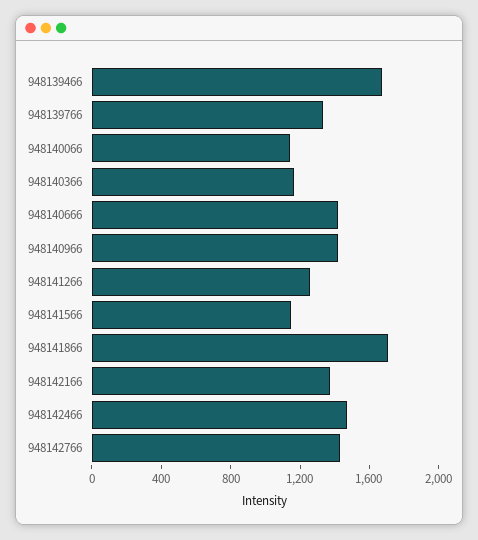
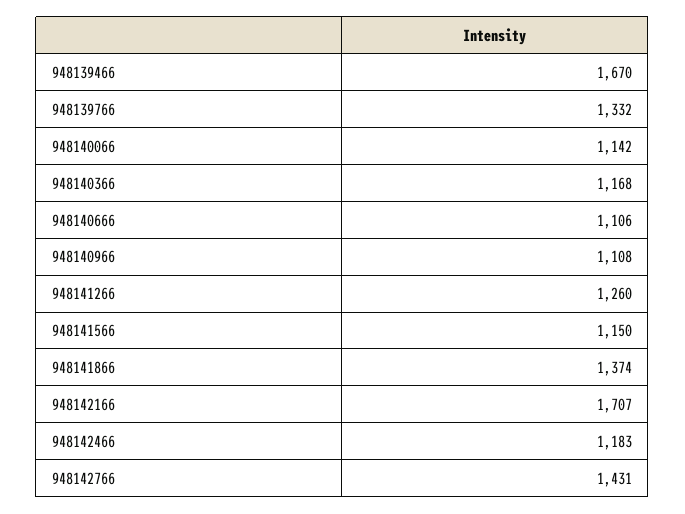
  {
    "948139466": 1670,
    "948139766": 1332,
    "948140066": 1142,
    "948140366": 1168,
-   "948140666": 1400,
+   "948140666": 1106,
-   "948140966": 1400,
+   "948140966": 1108,
    "948141266": 1260,
    "948141566": 1150,
-   "948141866": 1700,
+   "948141866": 1374,
-   "948142166": 1400,
+   "948142166": 1707,
-   "948142466": 1500,
+   "948142466": 1183,
    "948142766": 1431
  }

